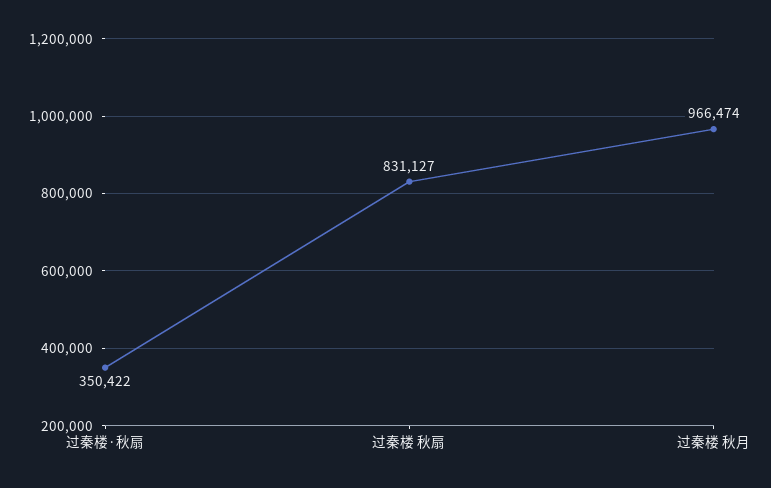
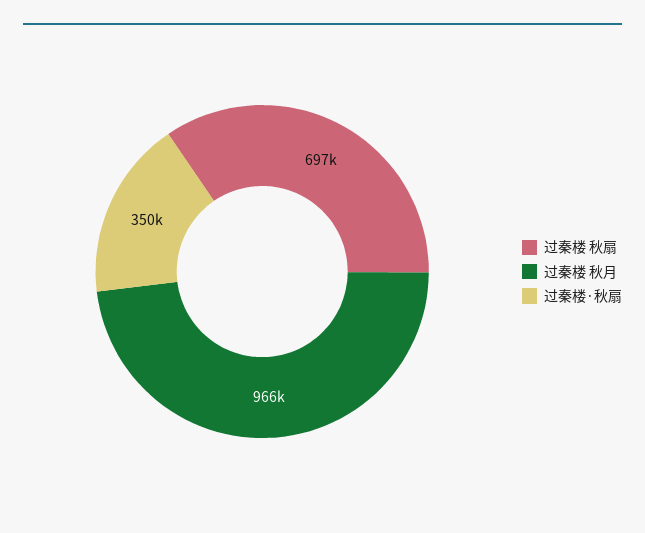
  {
    "过秦楼·秋扇": 350422,
-   "过秦楼 秋扇": 831127,
+   "过秦楼 秋扇": 697000,
    "过秦楼 秋月": 966474
  }

